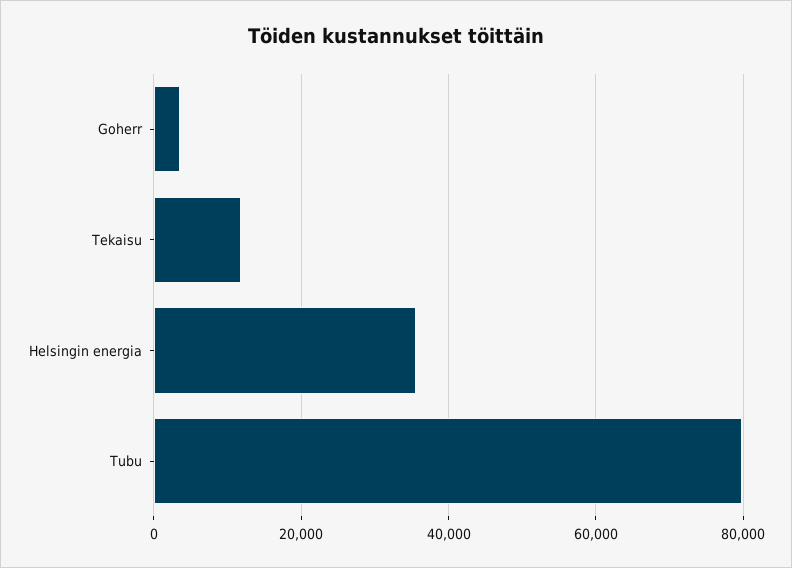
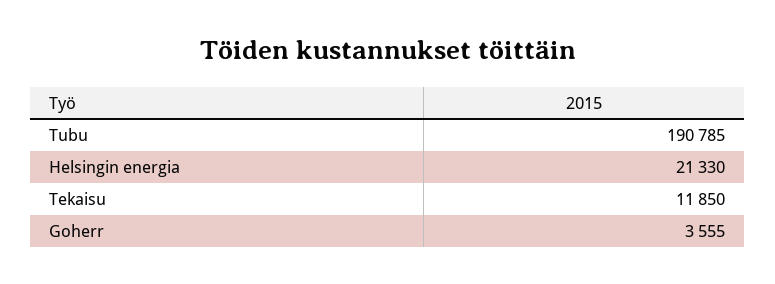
  {
    "Goherr": 3555,
    "Tekaisu": 11850,
-   "Helsingin energia": 36000,
+   "Helsingin energia": 21330,
-   "Tubu": 80000
+   "Tubu": 190785
  }

